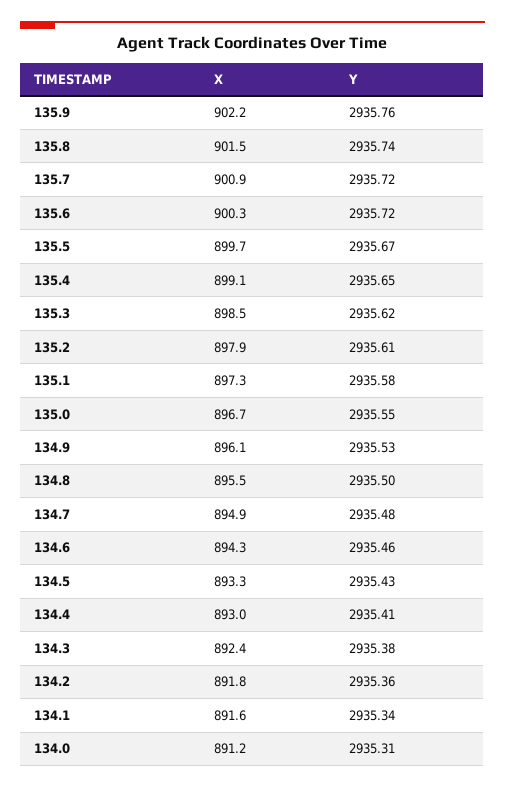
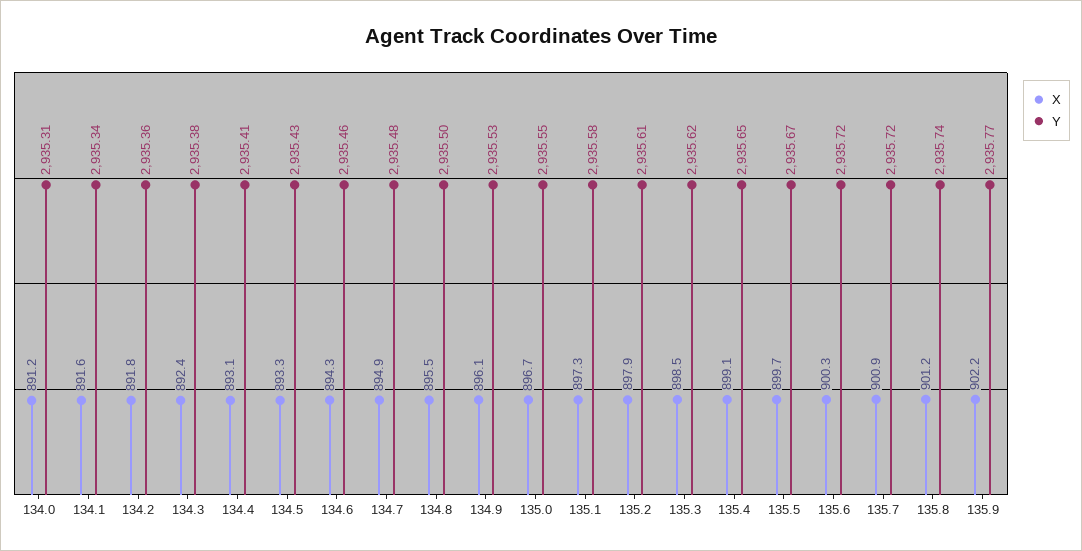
  {
    "X": {
      "135.9": 902.2,
-     "135.8": 901.5,
+     "135.8": 901.2,
      "135.7": 900.9,
      "135.6": 900.3,
      "135.5": 899.7,
      "135.4": 899.1,
      "135.3": 898.5,
      "135.2": 897.9,
      "135.1": 897.3,
      "135.0": 896.7,
      "134.9": 896.1,
      "134.8": 895.5,
      "134.7": 894.9,
      "134.6": 894.3,
      "134.5": 893.3,
-     "134.4": 893,
+     "134.4": 893.1,
      "134.3": 892.4,
      "134.2": 891.8,
      "134.1": 891.6,
      "134.0": 891.2
    },
    "Y": {
-     "135.9": 2935.76,
+     "135.9": 2935.77,
      "135.8": 2935.74,
      "135.7": 2935.72,
      "135.6": 2935.72,
      "135.5": 2935.67,
      "135.4": 2935.65,
      "135.3": 2935.62,
      "135.2": 2935.61,
      "135.1": 2935.58,
      "135.0": 2935.55,
      "134.9": 2935.53,
      "134.8": 2935.5,
      "134.7": 2935.48,
      "134.6": 2935.46,
      "134.5": 2935.43,
      "134.4": 2935.41,
      "134.3": 2935.38,
      "134.2": 2935.36,
      "134.1": 2935.34,
      "134.0": 2935.31
    }
  }

